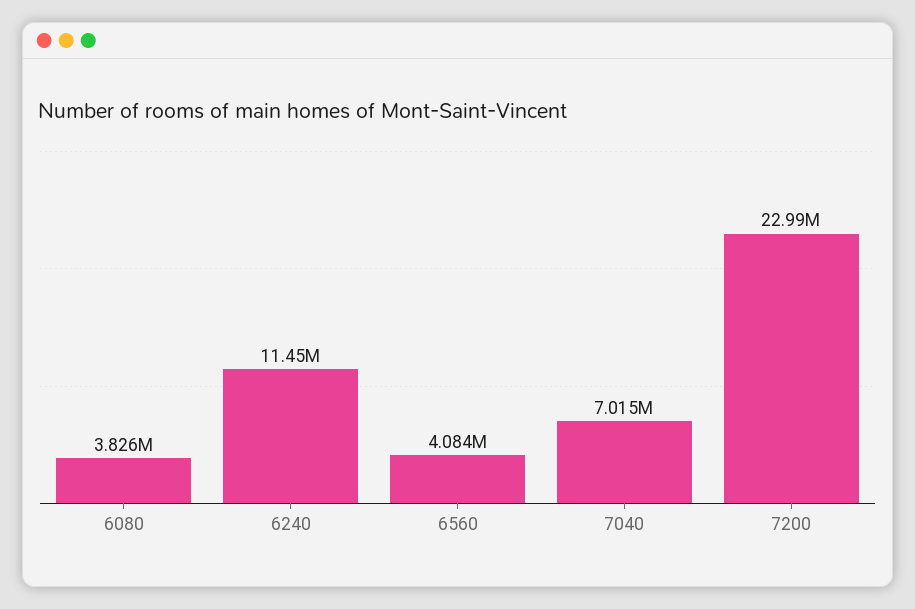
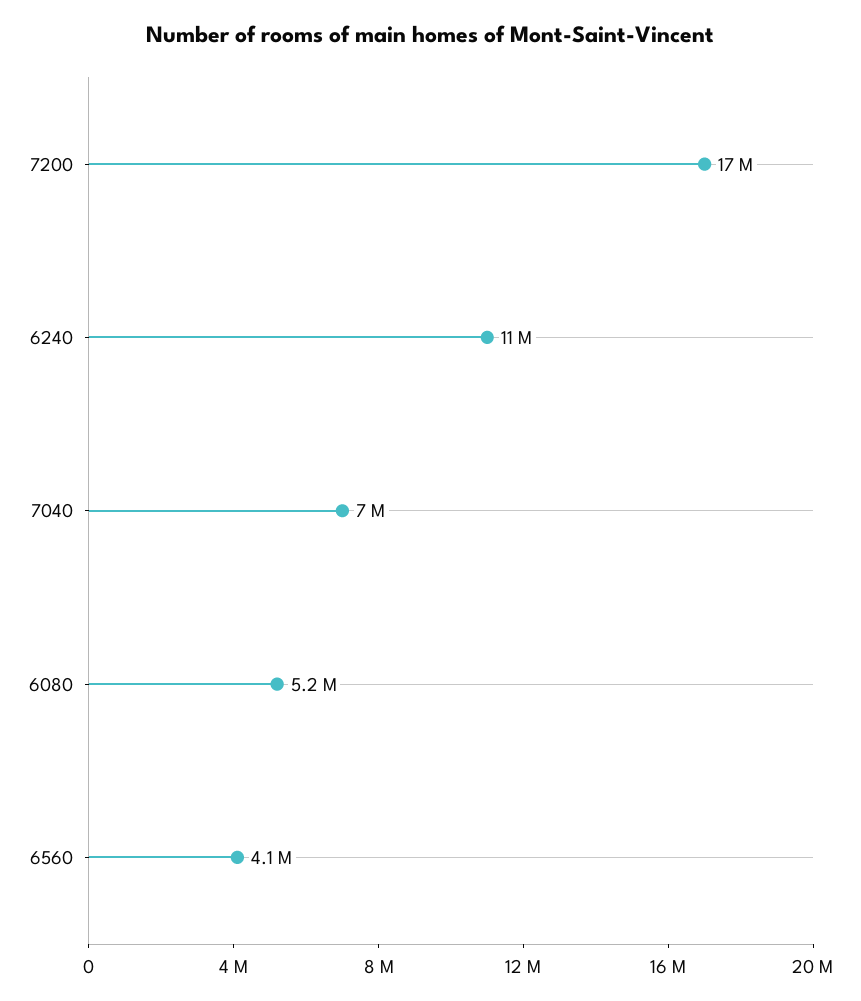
  {
-   "6080": 3826000,
+   "6080": 5200000,
    "6240": 11450000,
    "6560": 4084000,
    "7040": 7015000,
-   "7200": 22990000
+   "7200": 17000000
  }

